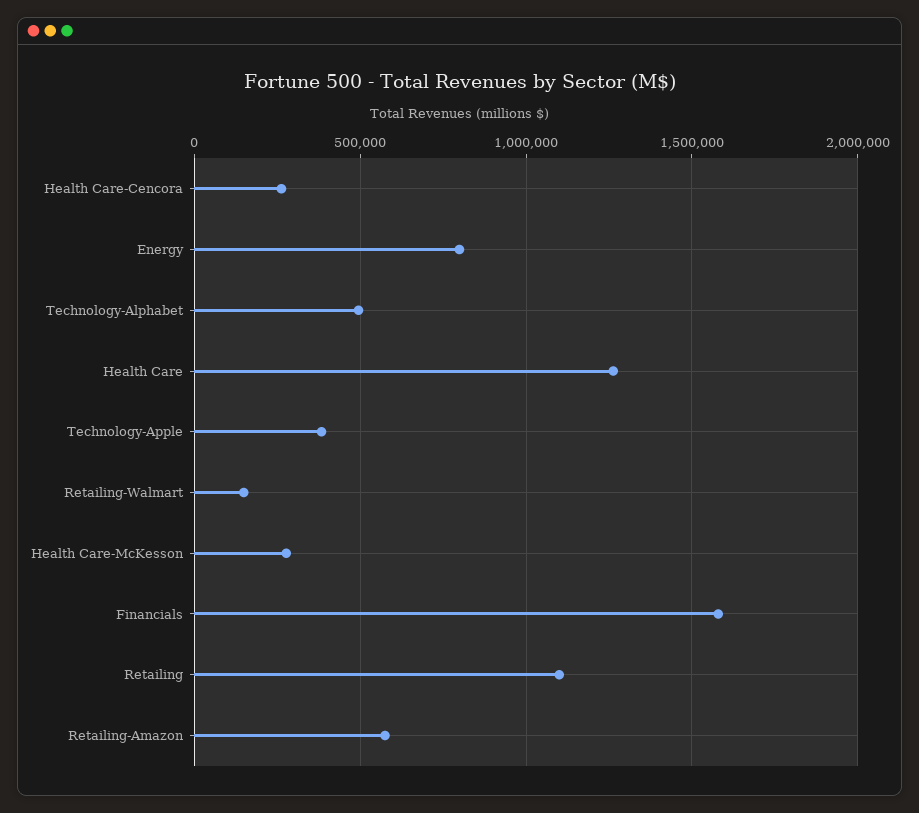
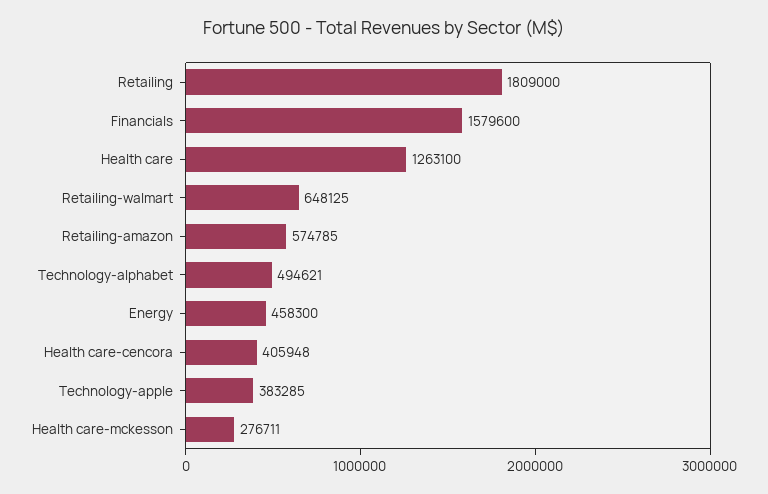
  {
-   "Health Care-Cencora": 250000,
+   "Health Care-Cencora": 405948,
-   "Energy": 800000,
+   "Energy": 458300,
    "Technology-Alphabet": 494621,
    "Health Care": 1263100,
    "Technology-Apple": 383285,
-   "Retailing-Walmart": 150000,
+   "Retailing-Walmart": 648125,
    "Health Care-McKesson": 276711,
    "Financials": 1579600,
-   "Retailing": 1100000,
+   "Retailing": 1809000,
    "Retailing-Amazon": 574785
  }

